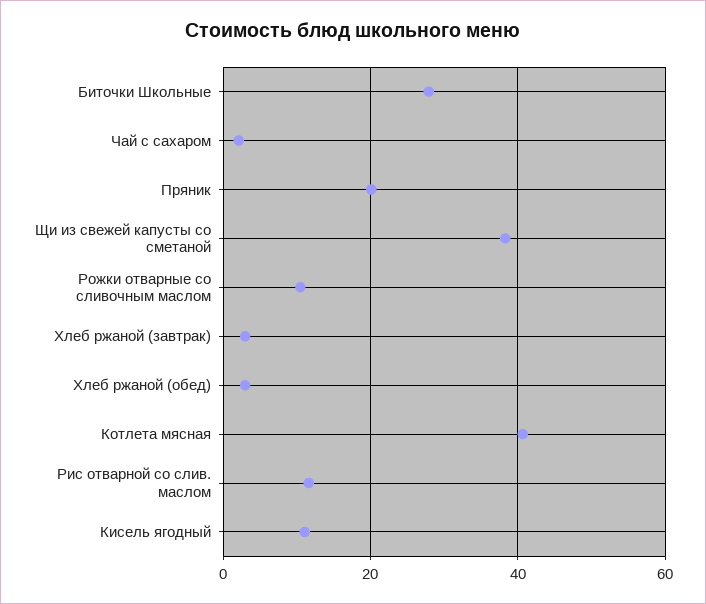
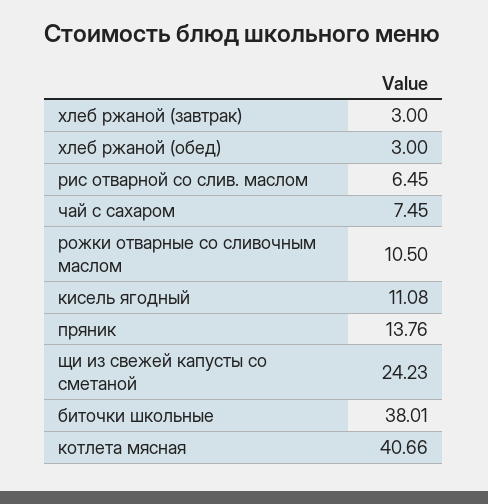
  {
-   "Биточки Школьные": 28,
+   "Биточки Школьные": 38.01,
-   "Чай с сахаром": 2,
+   "Чай с сахаром": 7.45,
-   "Пряник": 20,
+   "Пряник": 13.76,
-   "Щи из свежей капусты со сметаной": 38,
+   "Щи из свежей капусты со сметаной": 24.23,
    "Рожки отварные со сливочным маслом": 10.5,
    "Хлеб ржаной (завтрак)": 3,
    "Хлеб ржаной (обед)": 3,
    "Котлета мясная": 40.66,
-   "Рис отварной со слив. маслом": 12,
+   "Рис отварной со слив. маслом": 6.45,
    "Кисель ягодный": 11.08
  }

